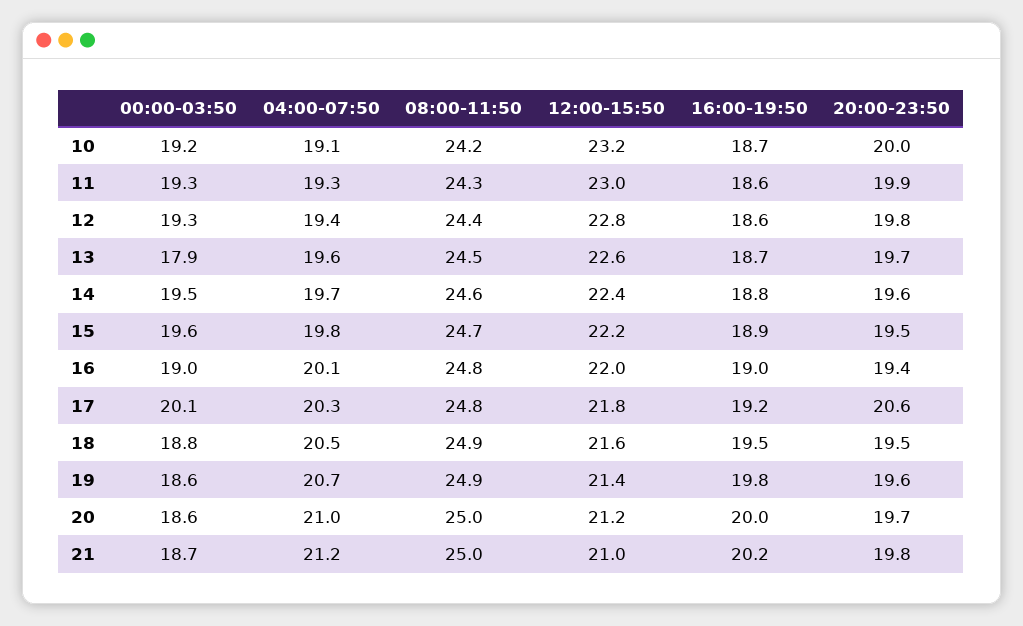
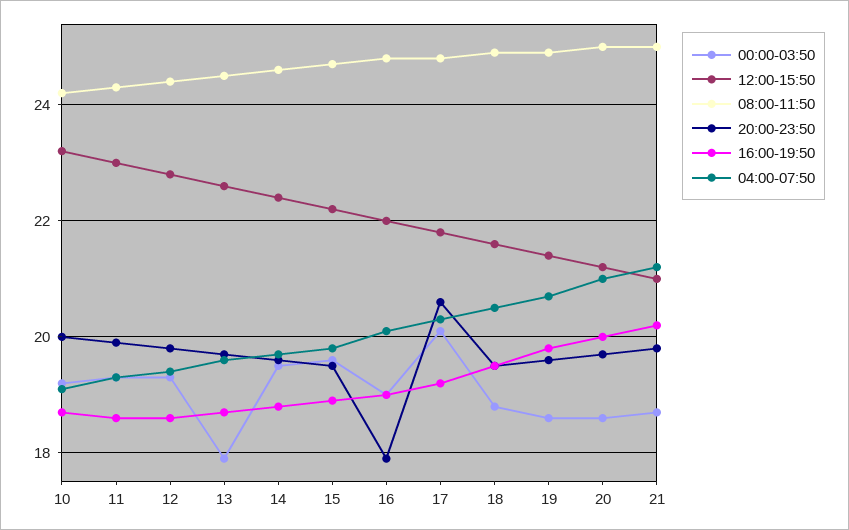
  {
    "00:00-03:50": {
      "10": 19.2,
      "11": 19.3,
      "12": 19.3,
      "13": 17.9,
      "14": 19.5,
      "15": 19.6,
      "16": 19,
      "17": 20.1,
      "18": 18.8,
      "19": 18.6,
      "20": 18.6,
      "21": 18.7
    },
    "04:00-07:50": {
      "10": 19.1,
      "11": 19.3,
      "12": 19.4,
      "13": 19.6,
      "14": 19.7,
      "15": 19.8,
      "16": 20.1,
      "17": 20.3,
      "18": 20.5,
      "19": 20.7,
      "20": 21,
      "21": 21.2
    },
    "08:00-11:50": {
      "10": 24.2,
      "11": 24.3,
      "12": 24.4,
      "13": 24.5,
      "14": 24.6,
      "15": 24.7,
      "16": 24.8,
      "17": 24.8,
      "18": 24.9,
      "19": 24.9,
      "20": 25,
      "21": 25
    },
    "12:00-15:50": {
      "10": 23.2,
      "11": 23,
      "12": 22.8,
      "13": 22.6,
      "14": 22.4,
      "15": 22.2,
      "16": 22,
      "17": 21.8,
      "18": 21.6,
      "19": 21.4,
      "20": 21.2,
      "21": 21
    },
    "16:00-19:50": {
      "10": 18.7,
      "11": 18.6,
      "12": 18.6,
      "13": 18.7,
      "14": 18.8,
      "15": 18.9,
      "16": 19,
      "17": 19.2,
      "18": 19.5,
      "19": 19.8,
      "20": 20,
      "21": 20.2
    },
    "20:00-23:50": {
      "10": 20,
      "11": 19.9,
      "12": 19.8,
      "13": 19.7,
      "14": 19.6,
      "15": 19.5,
-     "16": 19.4,
+     "16": 18,
      "17": 20.6,
      "18": 19.5,
      "19": 19.6,
      "20": 19.7,
      "21": 19.8
    }
  }

